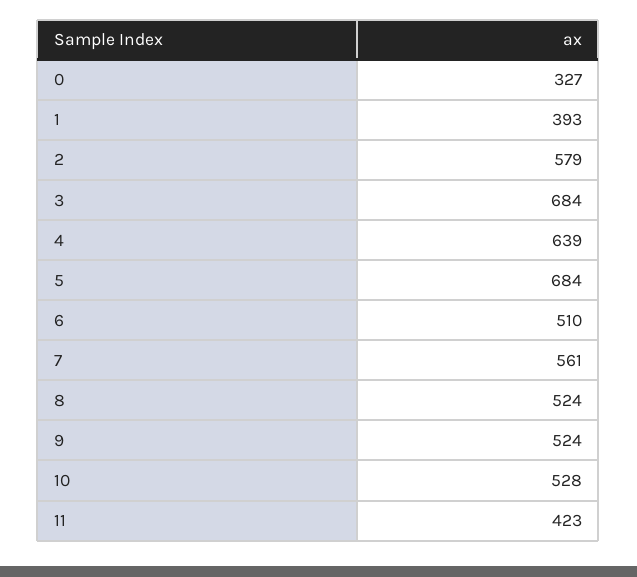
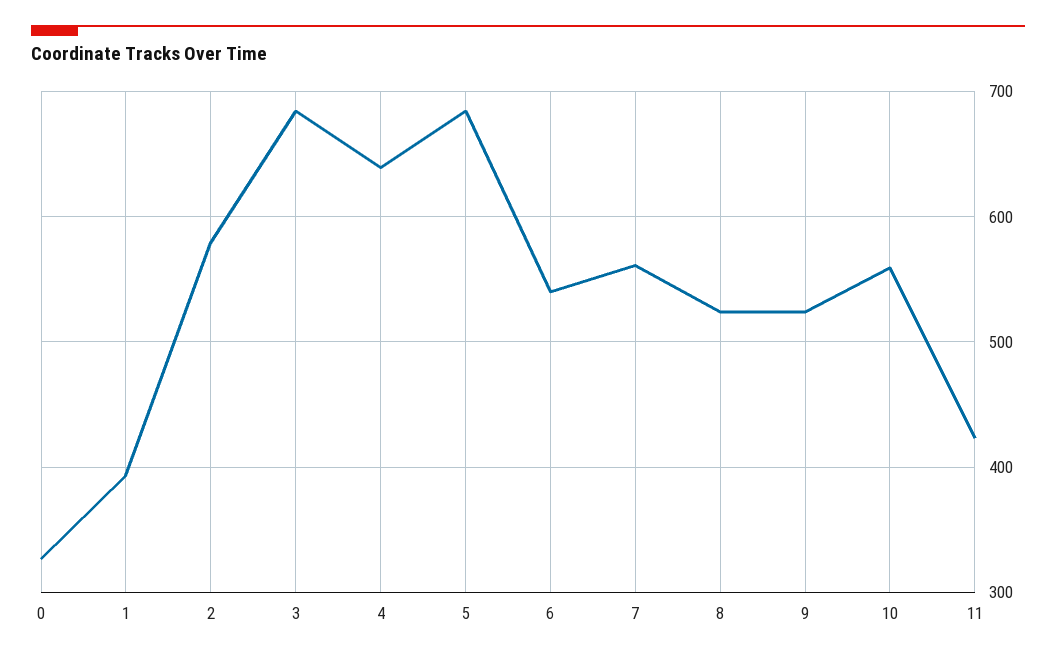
  {
    "0": 327,
    "1": 393,
    "2": 579,
    "3": 684,
    "4": 639,
    "5": 684,
-   "6": 510,
+   "6": 540,
    "7": 561,
    "8": 524,
    "9": 524,
-   "10": 528,
+   "10": 560,
    "11": 423
  }

